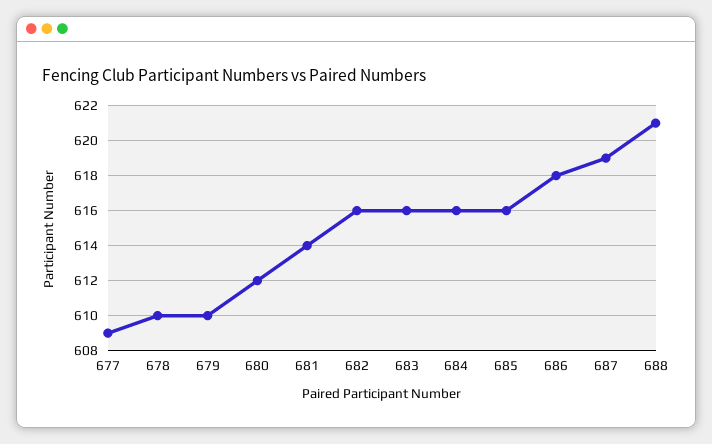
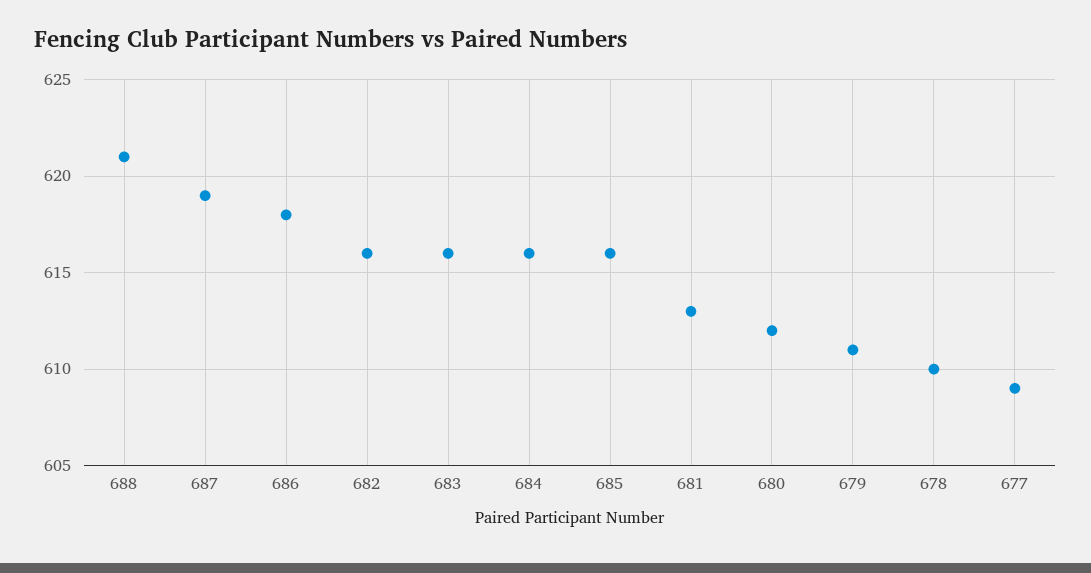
  {
    "677": 609,
    "678": 610,
-   "679": 610,
+   "679": 611,
    "680": 612,
-   "681": 614,
+   "681": 613,
    "682": 616,
    "683": 616,
    "684": 616,
    "685": 616,
    "686": 618,
    "687": 619,
    "688": 621
  }

